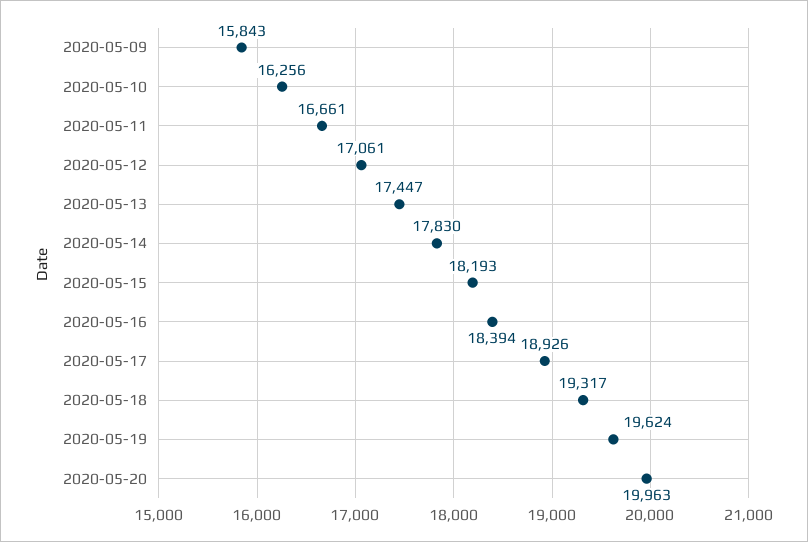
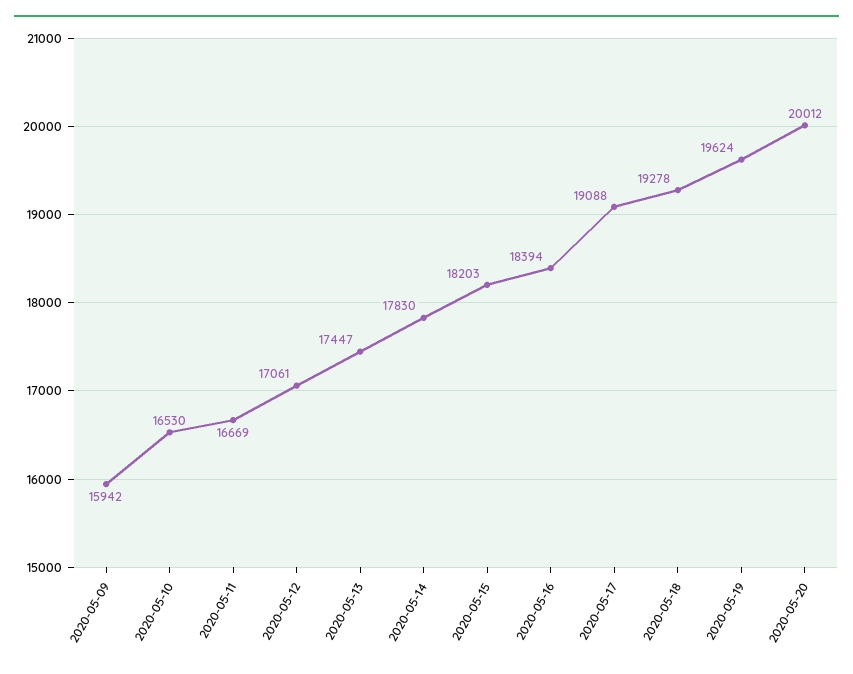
  {
-   "2020-05-09": 15843,
+   "2020-05-09": 15942,
-   "2020-05-10": 16256,
+   "2020-05-10": 16530,
-   "2020-05-11": 16661,
+   "2020-05-11": 16669,
    "2020-05-12": 17061,
    "2020-05-13": 17447,
    "2020-05-14": 17830,
-   "2020-05-15": 18193,
+   "2020-05-15": 18203,
    "2020-05-16": 18394,
-   "2020-05-17": 18926,
+   "2020-05-17": 19088,
-   "2020-05-18": 19317,
+   "2020-05-18": 19278,
    "2020-05-19": 19624,
-   "2020-05-20": 19963
+   "2020-05-20": 20012
  }

